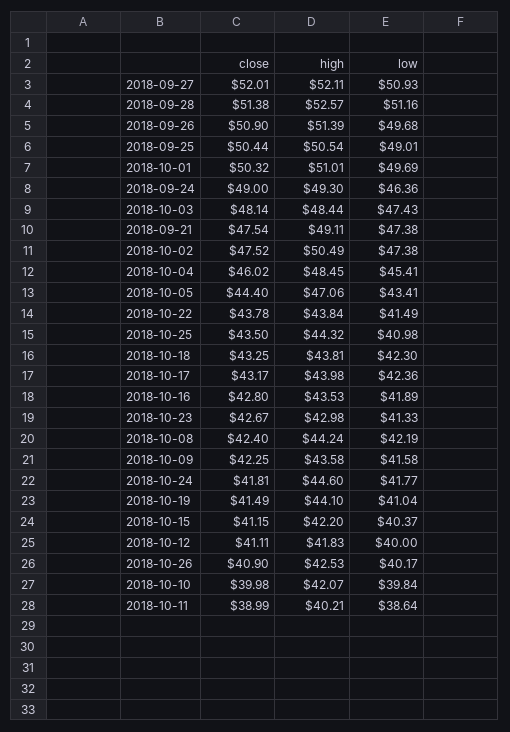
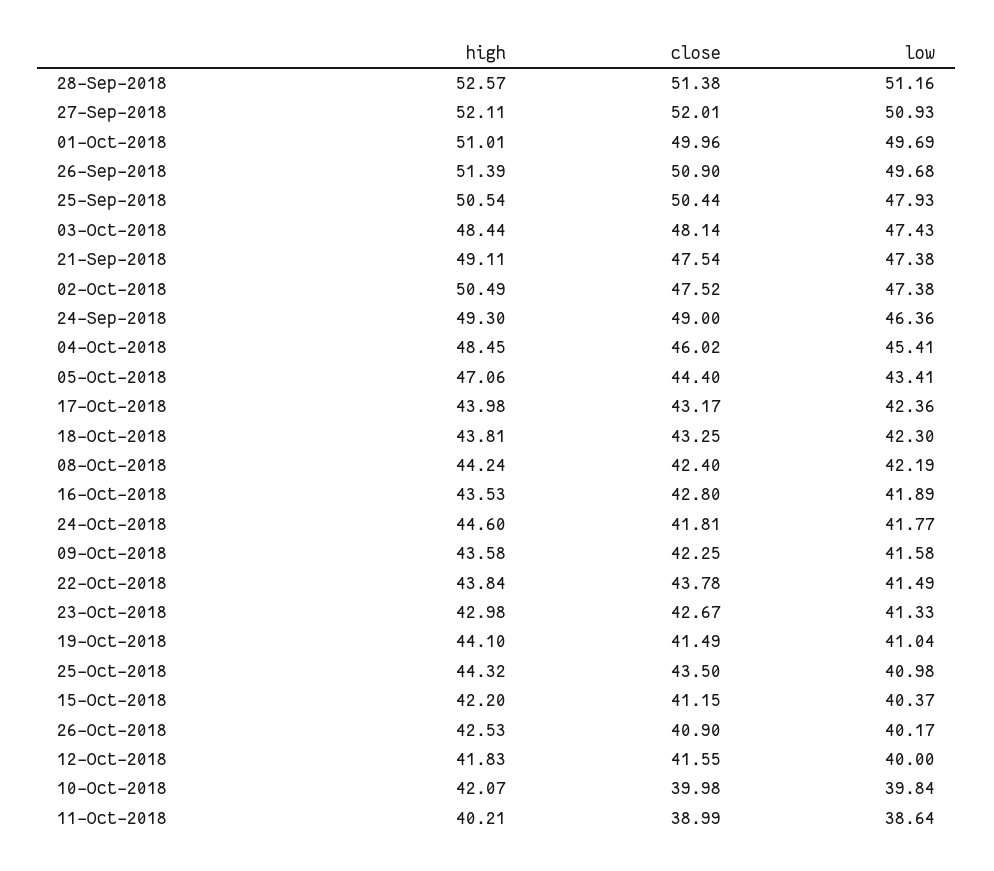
  {
    "close": {
      "2018-09-27": 52.01,
      "2018-09-28": 51.38,
      "2018-09-26": 50.9,
      "2018-09-25": 50.44,
-     "2018-10-01": 50.32,
+     "2018-10-01": 49.96,
      "2018-09-24": 49,
      "2018-10-03": 48.14,
      "2018-09-21": 47.54,
      "2018-10-02": 47.52,
      "2018-10-04": 46.02,
      "2018-10-05": 44.4,
      "2018-10-22": 43.78,
      "2018-10-25": 43.5,
      "2018-10-18": 43.25,
      "2018-10-17": 43.17,
      "2018-10-16": 42.8,
      "2018-10-23": 42.67,
      "2018-10-08": 42.4,
      "2018-10-09": 42.25,
      "2018-10-24": 41.81,
      "2018-10-19": 41.49,
      "2018-10-15": 41.15,
-     "2018-10-12": 41.11,
+     "2018-10-12": 41.55,
      "2018-10-26": 40.9,
      "2018-10-10": 39.98,
      "2018-10-11": 38.99
    },
    "high": {
      "2018-09-27": 52.11,
      "2018-09-28": 52.57,
      "2018-09-26": 51.39,
      "2018-09-25": 50.54,
      "2018-10-01": 51.01,
      "2018-09-24": 49.3,
      "2018-10-03": 48.44,
      "2018-09-21": 49.11,
      "2018-10-02": 50.49,
      "2018-10-04": 48.45,
      "2018-10-05": 47.06,
      "2018-10-22": 43.84,
      "2018-10-25": 44.32,
      "2018-10-18": 43.81,
      "2018-10-17": 43.98,
      "2018-10-16": 43.53,
      "2018-10-23": 42.98,
      "2018-10-08": 44.24,
      "2018-10-09": 43.58,
      "2018-10-24": 44.6,
      "2018-10-19": 44.1,
      "2018-10-15": 42.2,
      "2018-10-12": 41.83,
      "2018-10-26": 42.53,
      "2018-10-10": 42.07,
      "2018-10-11": 40.21
    },
    "low": {
      "2018-09-27": 50.93,
      "2018-09-28": 51.16,
      "2018-09-26": 49.68,
-     "2018-09-25": 49.01,
+     "2018-09-25": 47.93,
      "2018-10-01": 49.69,
      "2018-09-24": 46.36,
      "2018-10-03": 47.43,
      "2018-09-21": 47.38,
      "2018-10-02": 47.38,
      "2018-10-04": 45.41,
      "2018-10-05": 43.41,
      "2018-10-22": 41.49,
      "2018-10-25": 40.98,
      "2018-10-18": 42.3,
      "2018-10-17": 42.36,
      "2018-10-16": 41.89,
      "2018-10-23": 41.33,
      "2018-10-08": 42.19,
      "2018-10-09": 41.58,
      "2018-10-24": 41.77,
      "2018-10-19": 41.04,
      "2018-10-15": 40.37,
      "2018-10-12": 40,
      "2018-10-26": 40.17,
      "2018-10-10": 39.84,
      "2018-10-11": 38.64
    }
  }

